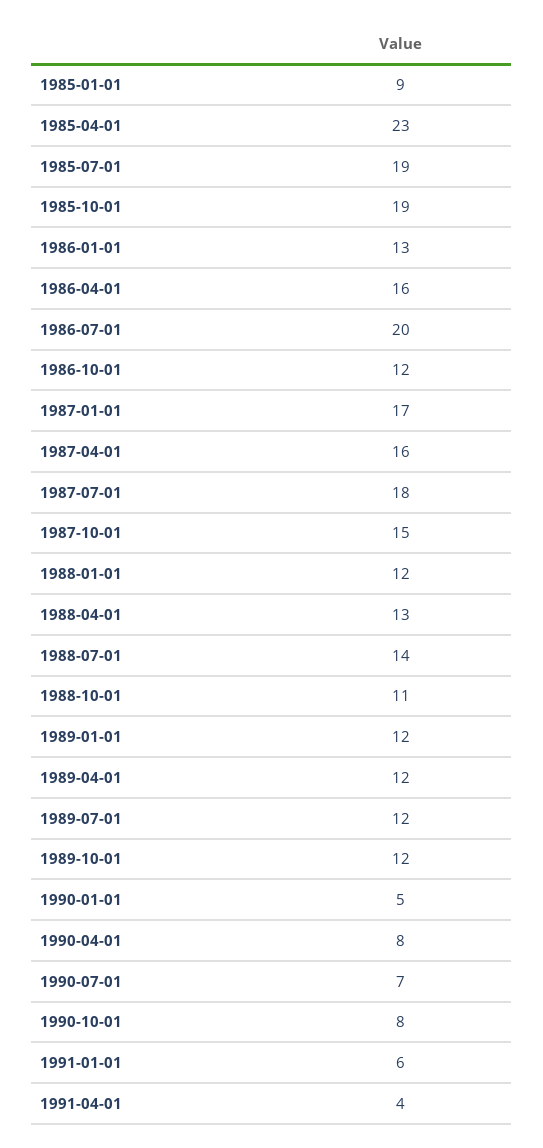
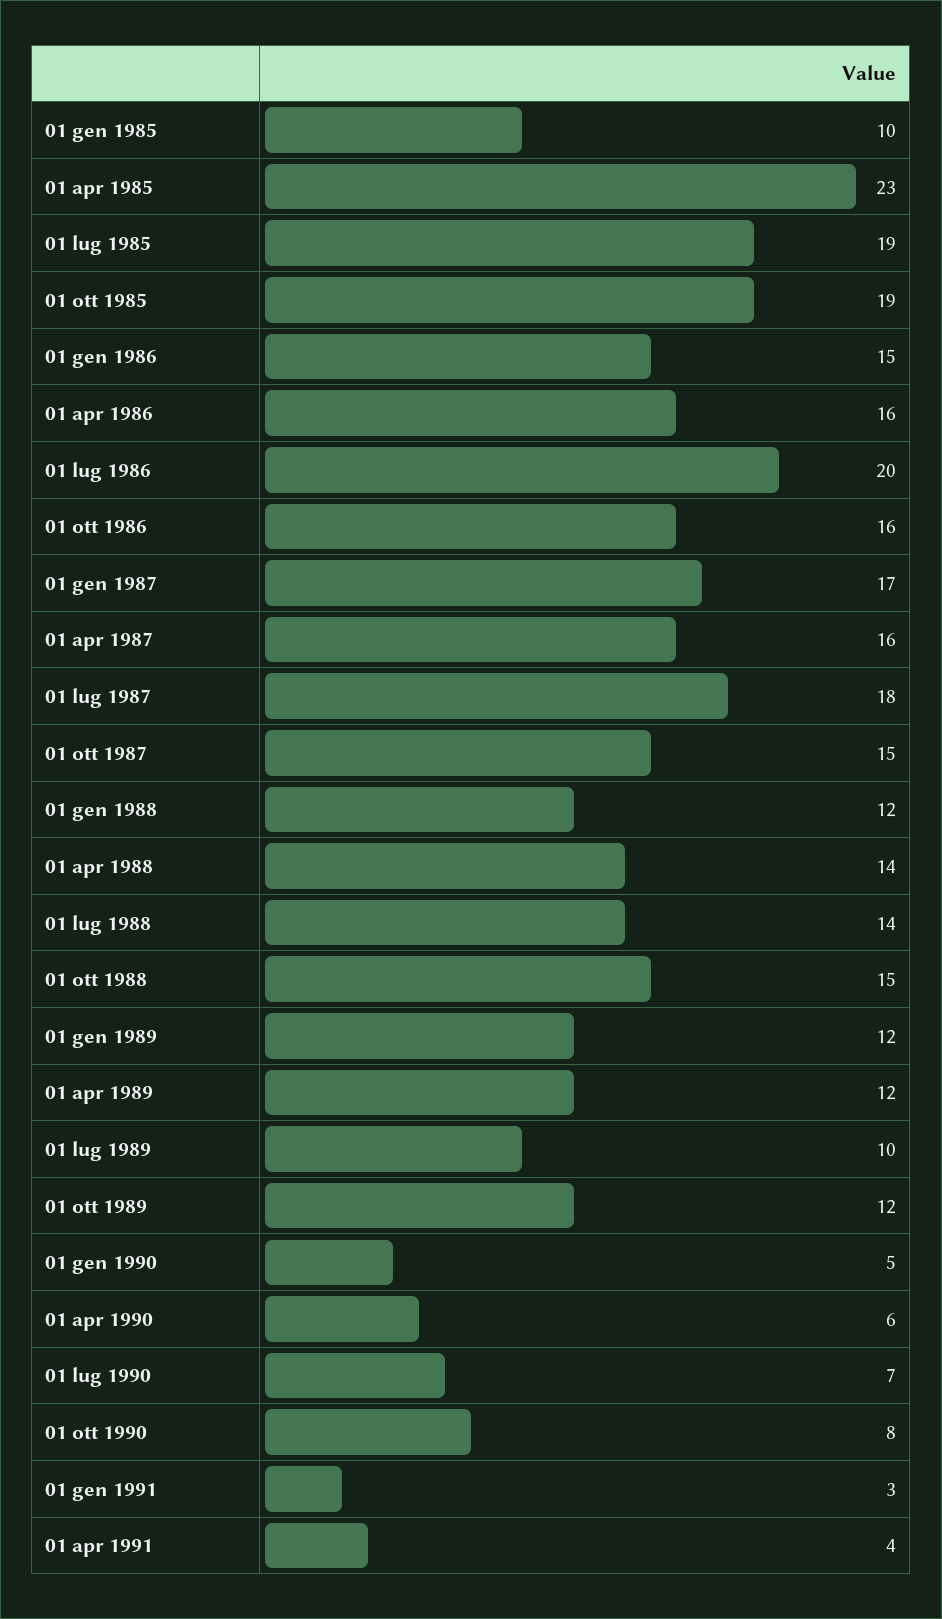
  {
-   "1985-01-01": 9,
+   "1985-01-01": 10,
    "1985-04-01": 23,
    "1985-07-01": 19,
    "1985-10-01": 19,
-   "1986-01-01": 13,
+   "1986-01-01": 15,
    "1986-04-01": 16,
    "1986-07-01": 20,
-   "1986-10-01": 12,
+   "1986-10-01": 16,
    "1987-01-01": 17,
    "1987-04-01": 16,
    "1987-07-01": 18,
    "1987-10-01": 15,
    "1988-01-01": 12,
-   "1988-04-01": 13,
+   "1988-04-01": 14,
    "1988-07-01": 14,
-   "1988-10-01": 11,
+   "1988-10-01": 15,
    "1989-01-01": 12,
    "1989-04-01": 12,
-   "1989-07-01": 12,
+   "1989-07-01": 10,
    "1989-10-01": 12,
    "1990-01-01": 5,
-   "1990-04-01": 8,
+   "1990-04-01": 6,
    "1990-07-01": 7,
    "1990-10-01": 8,
-   "1991-01-01": 6,
+   "1991-01-01": 3,
    "1991-04-01": 4
  }

